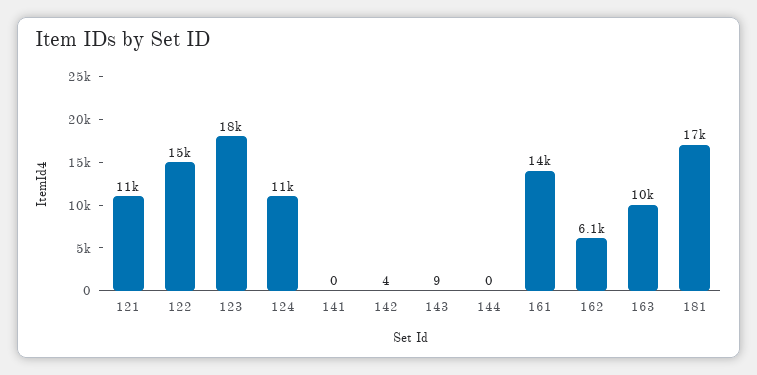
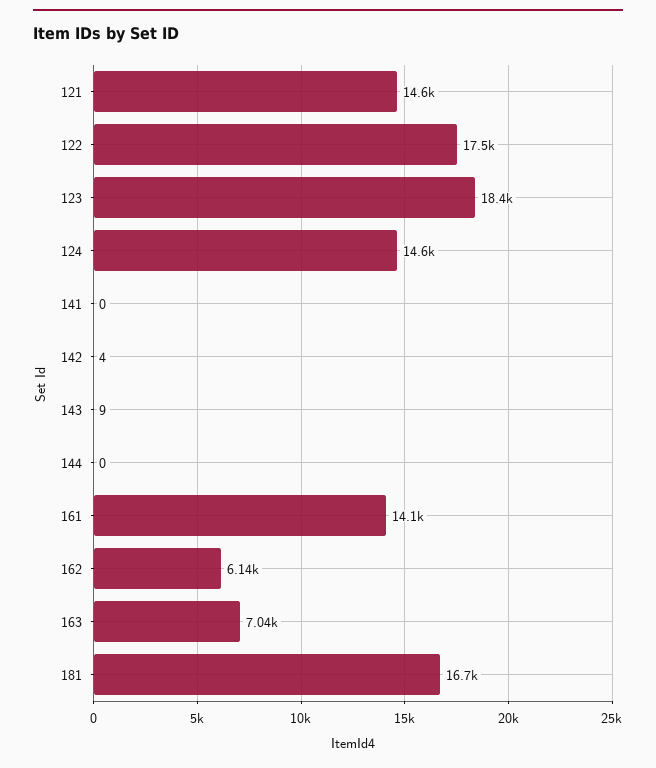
  {
-   "121": 11000,
+   "121": 14600,
-   "122": 15000,
+   "122": 17500,
    "123": 18400,
-   "124": 11000,
+   "124": 14600,
    "141": 0,
    "142": 4,
    "143": 9,
    "144": 0,
    "161": 14100,
    "162": 6140,
-   "163": 10000,
+   "163": 7040,
    "181": 16700
  }

